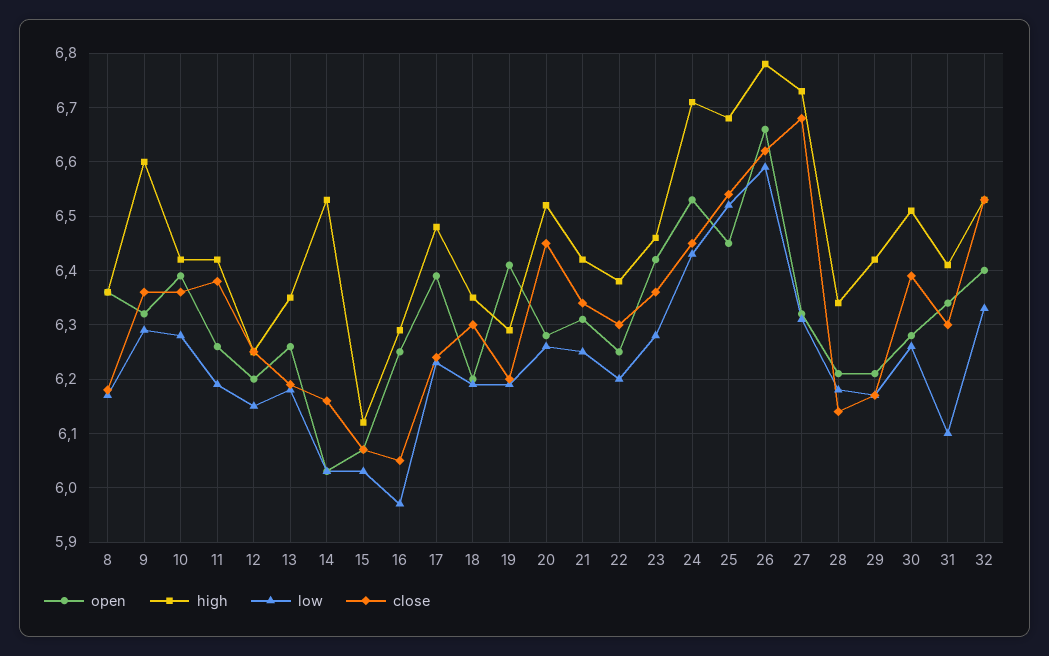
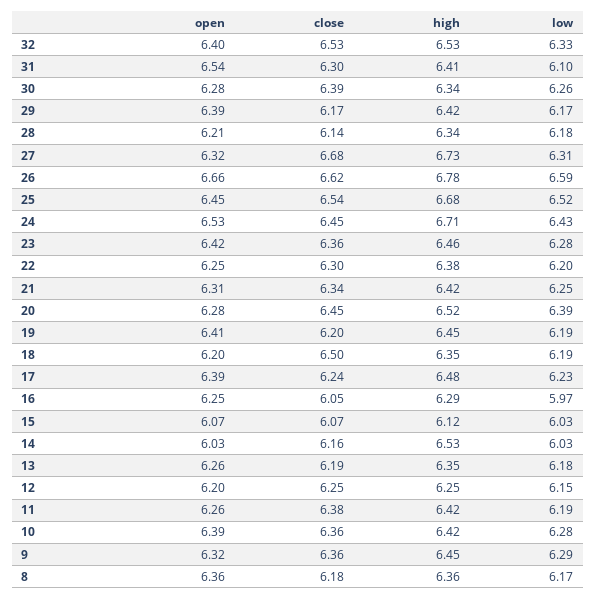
  {
    "open": {
      "8": 6.36,
      "9": 6.32,
      "10": 6.39,
      "11": 6.26,
      "12": 6.2,
      "13": 6.26,
      "14": 6.03,
      "15": 6.07,
      "16": 6.25,
      "17": 6.39,
      "18": 6.2,
      "19": 6.41,
      "20": 6.28,
      "21": 6.31,
      "22": 6.25,
      "23": 6.42,
      "24": 6.53,
      "25": 6.45,
      "26": 6.66,
      "27": 6.32,
      "28": 6.21,
-     "29": 6.2,
+     "29": 6.39,
      "30": 6.28,
-     "31": 6.35,
+     "31": 6.54,
      "32": 6.4
    },
    "high": {
      "8": 6.36,
-     "9": 6.6,
+     "9": 6.45,
      "10": 6.42,
      "11": 6.42,
      "12": 6.25,
      "13": 6.35,
      "14": 6.53,
      "15": 6.12,
      "16": 6.29,
      "17": 6.48,
      "18": 6.35,
-     "19": 6.3,
+     "19": 6.45,
      "20": 6.52,
      "21": 6.42,
      "22": 6.38,
      "23": 6.46,
      "24": 6.71,
      "25": 6.68,
      "26": 6.78,
      "27": 6.73,
      "28": 6.34,
      "29": 6.42,
-     "30": 6.5,
+     "30": 6.34,
      "31": 6.41,
      "32": 6.53
    },
    "low": {
      "8": 6.17,
      "9": 6.29,
      "10": 6.28,
      "11": 6.19,
      "12": 6.15,
      "13": 6.18,
      "14": 6.03,
      "15": 6.03,
      "16": 5.97,
      "17": 6.23,
      "18": 6.19,
      "19": 6.19,
-     "20": 6.25,
+     "20": 6.39,
      "21": 6.25,
      "22": 6.2,
      "23": 6.28,
      "24": 6.43,
      "25": 6.52,
      "26": 6.59,
      "27": 6.31,
      "28": 6.18,
      "29": 6.17,
      "30": 6.26,
      "31": 6.1,
      "32": 6.33
    },
    "close": {
      "8": 6.18,
      "9": 6.36,
      "10": 6.36,
      "11": 6.38,
      "12": 6.25,
      "13": 6.19,
      "14": 6.16,
      "15": 6.07,
      "16": 6.05,
      "17": 6.24,
-     "18": 6.3,
+     "18": 6.5,
      "19": 6.2,
      "20": 6.45,
      "21": 6.34,
      "22": 6.3,
      "23": 6.36,
      "24": 6.45,
      "25": 6.54,
      "26": 6.62,
      "27": 6.68,
      "28": 6.14,
      "29": 6.17,
      "30": 6.39,
      "31": 6.3,
      "32": 6.53
    }
  }

